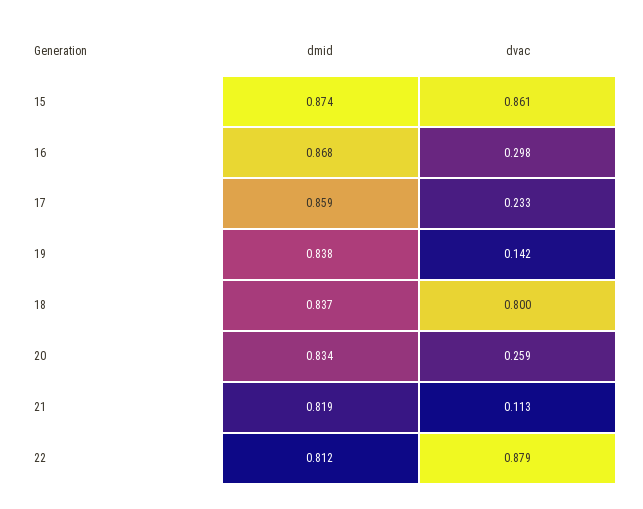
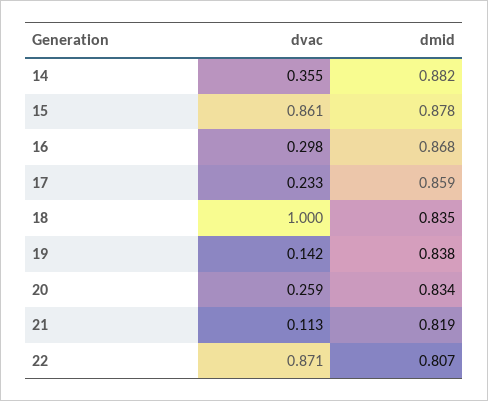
  {
    "dmid": {
-     "15": 0.874,
+     "15": 0.878,
      "16": 0.868,
      "17": 0.859,
      "19": 0.838,
-     "18": 0.837,
+     "18": 0.835,
      "20": 0.834,
      "21": 0.819,
-     "22": 0.812
+     "22": 0.807,
+     "14": 0.882
    },
    "dvac": {
      "15": 0.861,
      "16": 0.298,
      "17": 0.233,
      "19": 0.142,
-     "18": 0.8,
+     "18": 1,
      "20": 0.259,
      "21": 0.113,
-     "22": 0.879
+     "22": 0.871,
+     "14": 0.355
    }
  }

